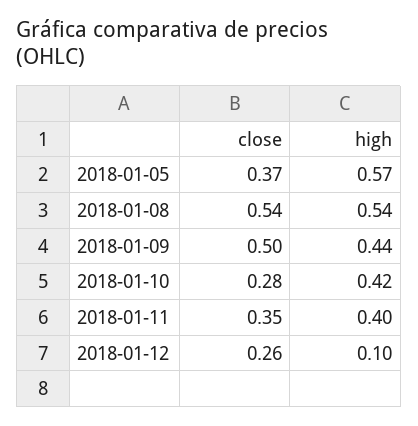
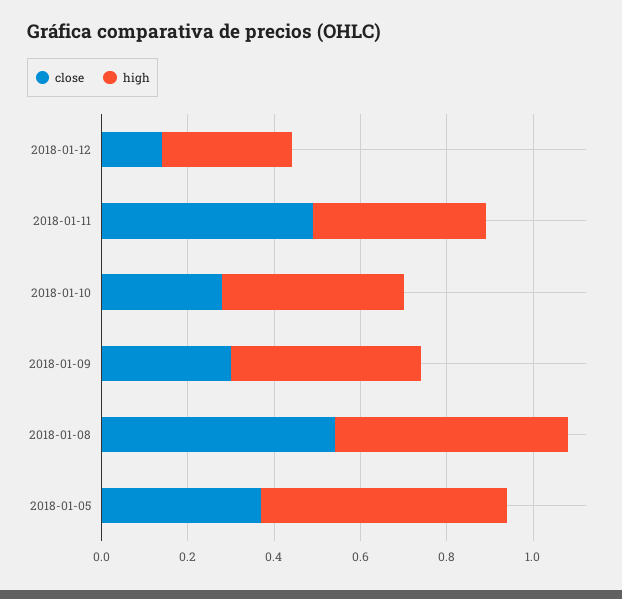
  {
    "close": {
      "2018-01-05": 0.37,
      "2018-01-08": 0.54,
-     "2018-01-09": 0.5,
+     "2018-01-09": 0.3,
      "2018-01-10": 0.28,
-     "2018-01-11": 0.35,
+     "2018-01-11": 0.5,
-     "2018-01-12": 0.26
+     "2018-01-12": 0.15
    },
    "high": {
      "2018-01-05": 0.57,
      "2018-01-08": 0.54,
      "2018-01-09": 0.44,
      "2018-01-10": 0.42,
      "2018-01-11": 0.4,
-     "2018-01-12": 0.1
+     "2018-01-12": 0.3
    }
  }

